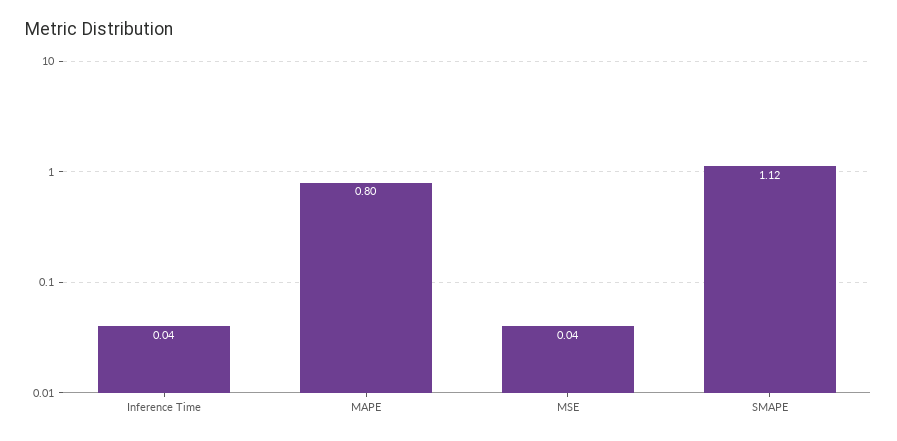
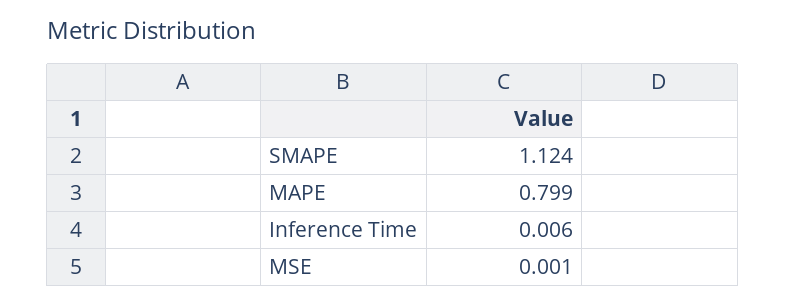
  {
-   "Inference Time": 0.04,
+   "Inference Time": 0.006,
    "MAPE": 0.799,
-   "MSE": 0.04,
+   "MSE": 0.001,
    "SMAPE": 1.124
  }

